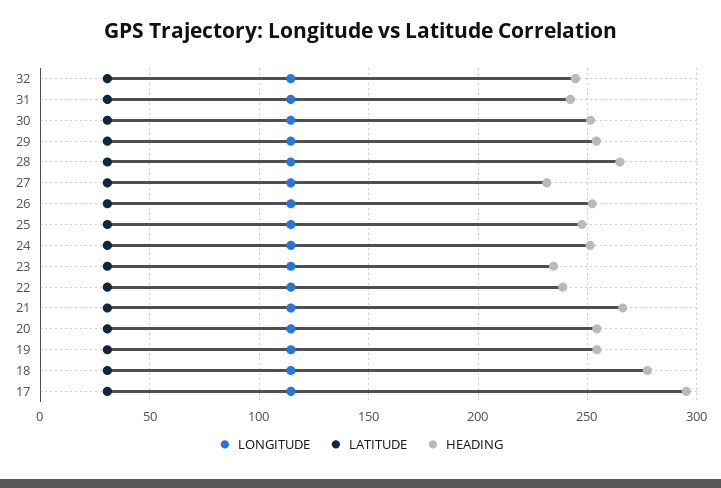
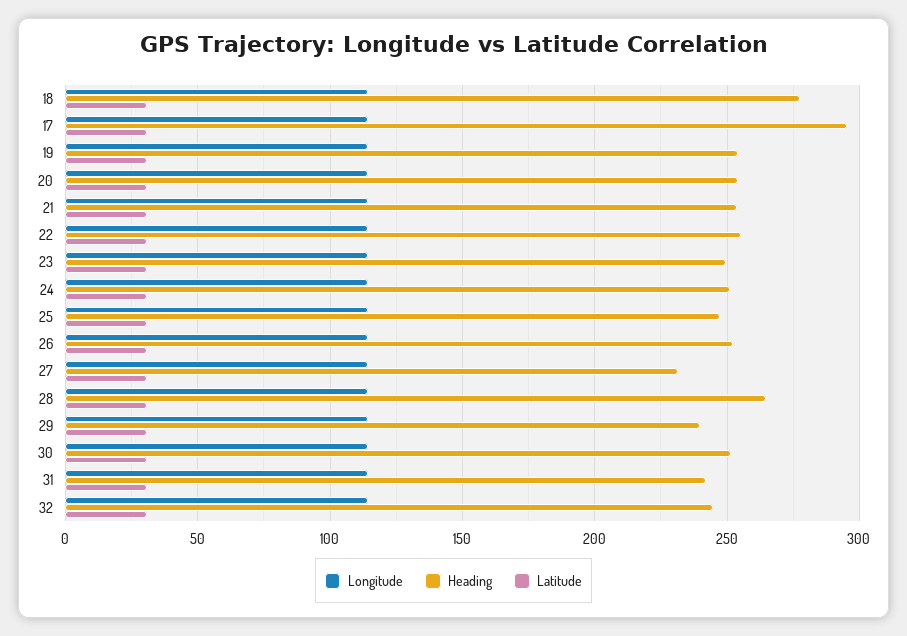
  {
    "LONGITUDE": {
      "32": 115,
      "31": 115,
      "30": 115,
      "29": 115,
      "28": 115,
      "27": 115,
      "26": 115,
      "25": 115,
      "24": 115,
      "23": 115,
      "22": 115,
      "21": 115,
      "20": 115,
      "19": 115,
      "18": 115,
      "17": 115
    },
    "LATITUDE": {
      "32": 30,
      "31": 30,
      "30": 30,
      "29": 30,
      "28": 30,
      "27": 30,
      "26": 30,
      "25": 30,
      "24": 30,
      "23": 30,
      "22": 30,
      "21": 30,
      "20": 30,
      "19": 30,
      "18": 30,
      "17": 30
    },
    "HEADING": {
      "32": 245,
      "31": 240,
      "30": 250,
-     "29": 255,
+     "29": 240,
      "28": 265,
      "27": 230,
      "26": 250,
      "25": 250,
      "24": 250,
-     "23": 235,
+     "23": 250,
-     "22": 240,
+     "22": 255,
-     "21": 265,
+     "21": 255,
      "20": 255,
      "19": 255,
      "18": 275,
      "17": 295
    }
  }

